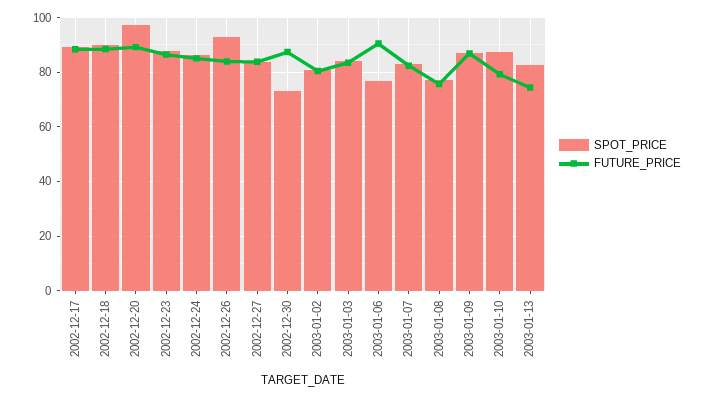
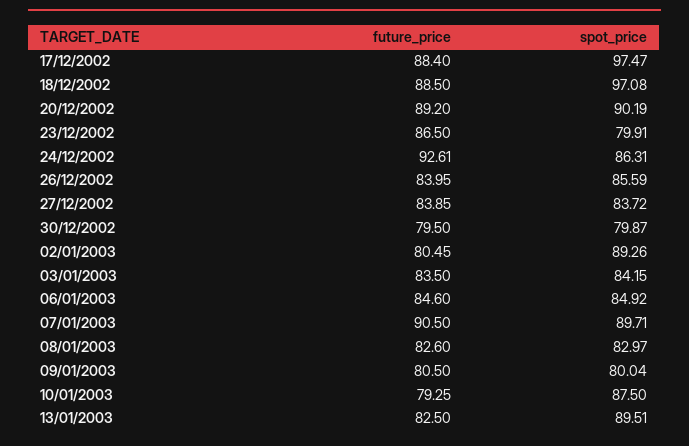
  {
    "SPOT_PRICE": {
-     "2002-12-17": 90,
+     "2002-12-17": 97.47,
-     "2002-12-18": 90,
+     "2002-12-18": 97.08,
-     "2002-12-20": 97.5,
+     "2002-12-20": 90.19,
-     "2002-12-23": 87.5,
+     "2002-12-23": 79.91,
      "2002-12-24": 86.31,
-     "2002-12-26": 92.5,
+     "2002-12-26": 85.59,
      "2002-12-27": 83.72,
-     "2002-12-30": 72.5,
+     "2002-12-30": 79.87,
-     "2003-01-02": 80,
+     "2003-01-02": 89.26,
      "2003-01-03": 84.15,
-     "2003-01-06": 77.5,
+     "2003-01-06": 84.92,
-     "2003-01-07": 82.5,
+     "2003-01-07": 89.71,
-     "2003-01-08": 77.5,
+     "2003-01-08": 82.97,
-     "2003-01-09": 87.5,
+     "2003-01-09": 80.04,
      "2003-01-10": 87.5,
-     "2003-01-13": 82.5
+     "2003-01-13": 89.51
    },
    "FUTURE_PRICE": {
      "2002-12-17": 88.4,
      "2002-12-18": 88.5,
      "2002-12-20": 89.2,
      "2002-12-23": 86.5,
-     "2002-12-24": 85,
+     "2002-12-24": 92.61,
      "2002-12-26": 83.95,
      "2002-12-27": 83.85,
-     "2002-12-30": 87.5,
+     "2002-12-30": 79.5,
      "2003-01-02": 80.45,
      "2003-01-03": 83.5,
-     "2003-01-06": 90,
+     "2003-01-06": 84.6,
-     "2003-01-07": 82.5,
+     "2003-01-07": 90.5,
-     "2003-01-08": 75,
+     "2003-01-08": 82.6,
-     "2003-01-09": 87.5,
+     "2003-01-09": 80.5,
      "2003-01-10": 79.25,
-     "2003-01-13": 75
+     "2003-01-13": 82.5
    }
  }

